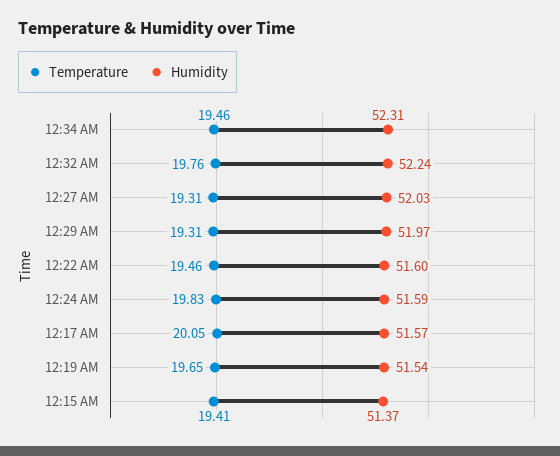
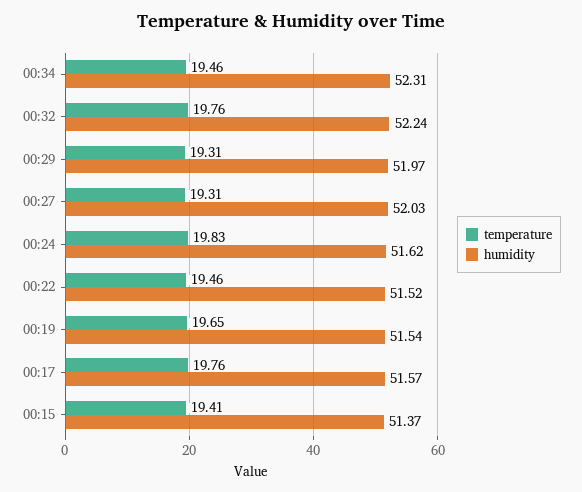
  {
    "Temperature": {
      "12:34 AM": 19.46,
      "12:32 AM": 19.76,
      "12:27 AM": 19.31,
      "12:29 AM": 19.31,
      "12:22 AM": 19.46,
      "12:24 AM": 19.83,
-     "12:17 AM": 20.05,
+     "12:17 AM": 19.76,
      "12:19 AM": 19.65,
      "12:15 AM": 19.41
    },
    "Humidity": {
      "12:34 AM": 52.31,
      "12:32 AM": 52.24,
      "12:27 AM": 52.03,
      "12:29 AM": 51.97,
-     "12:22 AM": 51.6,
+     "12:22 AM": 51.52,
-     "12:24 AM": 51.59,
+     "12:24 AM": 51.62,
      "12:17 AM": 51.57,
      "12:19 AM": 51.54,
      "12:15 AM": 51.37
    }
  }

